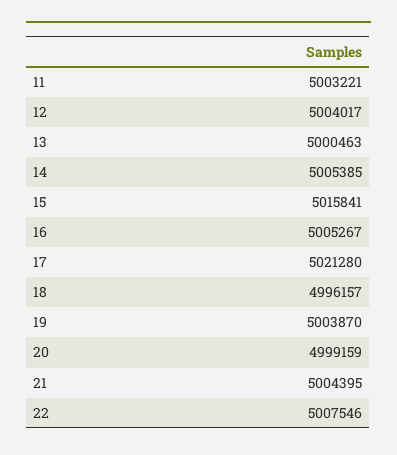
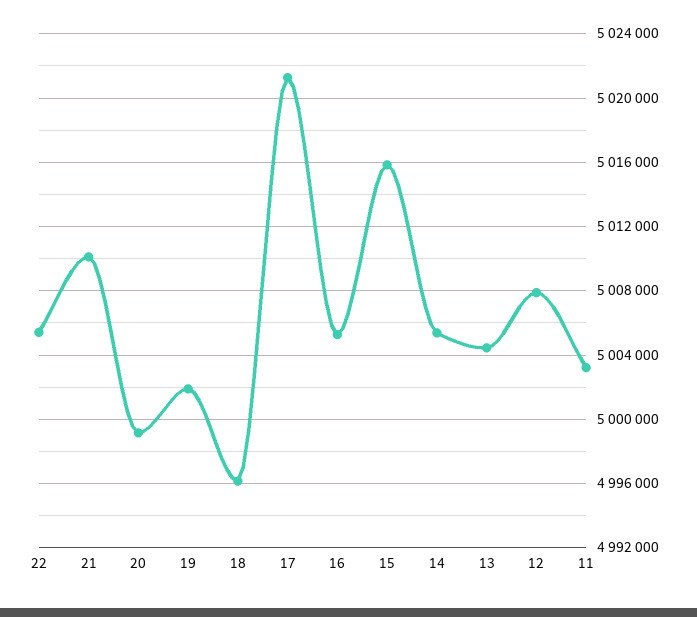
  {
    "11": 5003221,
-   "12": 5004017,
+   "12": 5008000,
-   "13": 5000463,
+   "13": 5004500,
    "14": 5005385,
    "15": 5015841,
    "16": 5005267,
    "17": 5021280,
    "18": 4996157,
-   "19": 5003870,
+   "19": 5002000,
    "20": 4999159,
-   "21": 5004395,
+   "21": 5010000,
-   "22": 5007546
+   "22": 5005500
  }

